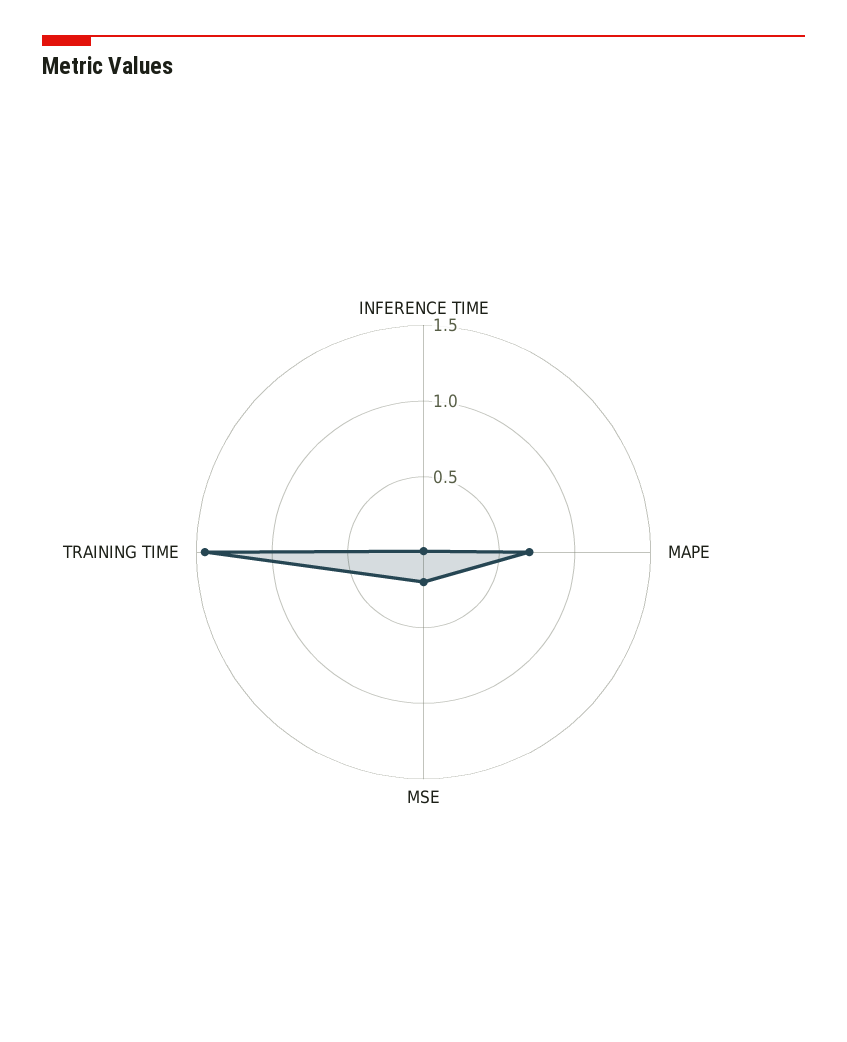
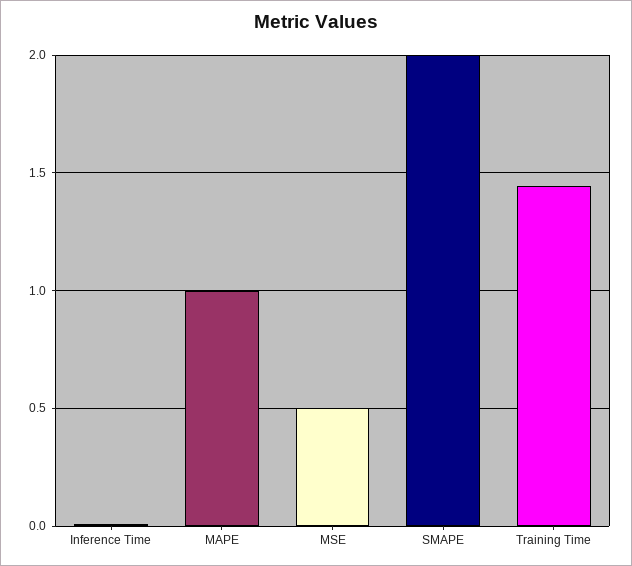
  {
    "INFERENCE TIME": 0,
-   "MAPE": 0.7,
+   "MAPE": 1,
-   "MSE": 0.2,
+   "MSE": 0.5,
-   "TRAINING TIME": 1.45
+   "TRAINING TIME": 1.45,
+   "SMAPE": 2
  }

